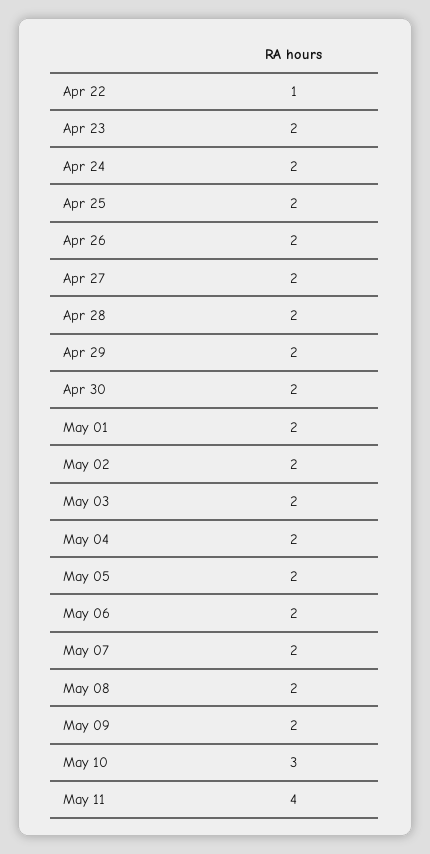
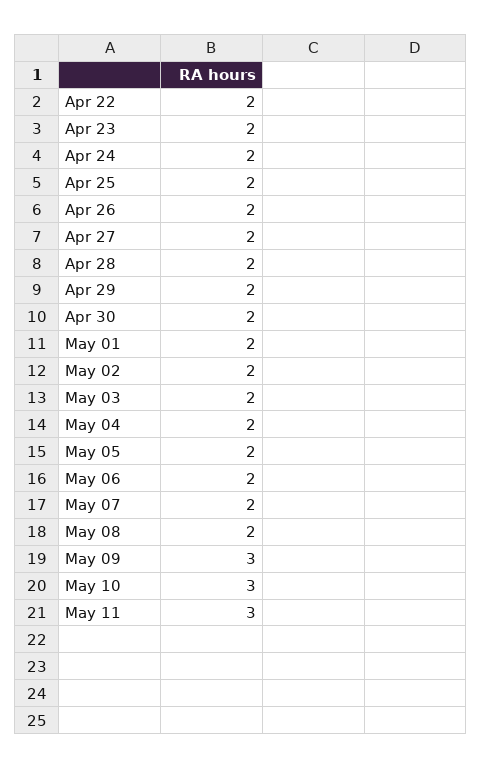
  {
-   "Apr 22": 1,
+   "Apr 22": 2,
    "Apr 23": 2,
    "Apr 24": 2,
    "Apr 25": 2,
    "Apr 26": 2,
    "Apr 27": 2,
    "Apr 28": 2,
    "Apr 29": 2,
    "Apr 30": 2,
    "May 01": 2,
    "May 02": 2,
    "May 03": 2,
    "May 04": 2,
    "May 05": 2,
    "May 06": 2,
    "May 07": 2,
    "May 08": 2,
-   "May 09": 2,
+   "May 09": 3,
    "May 10": 3,
-   "May 11": 4
+   "May 11": 3
  }

